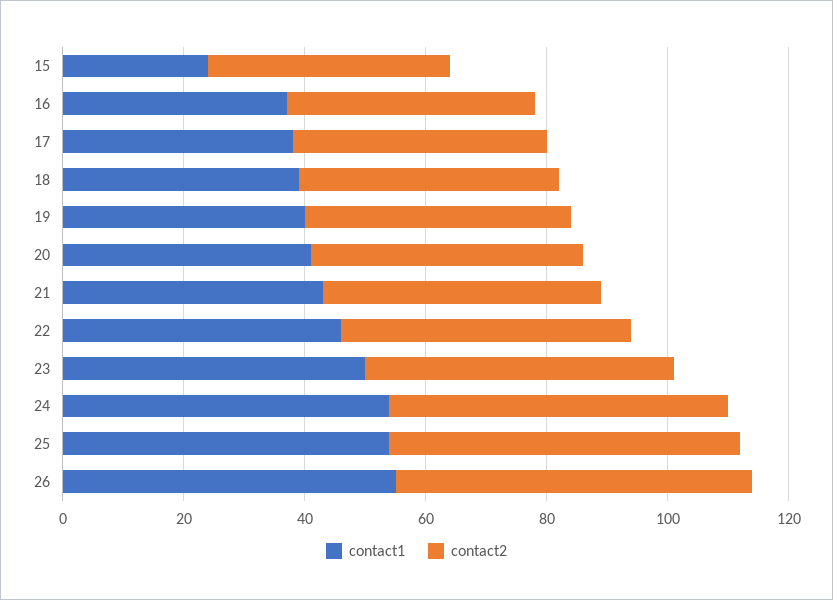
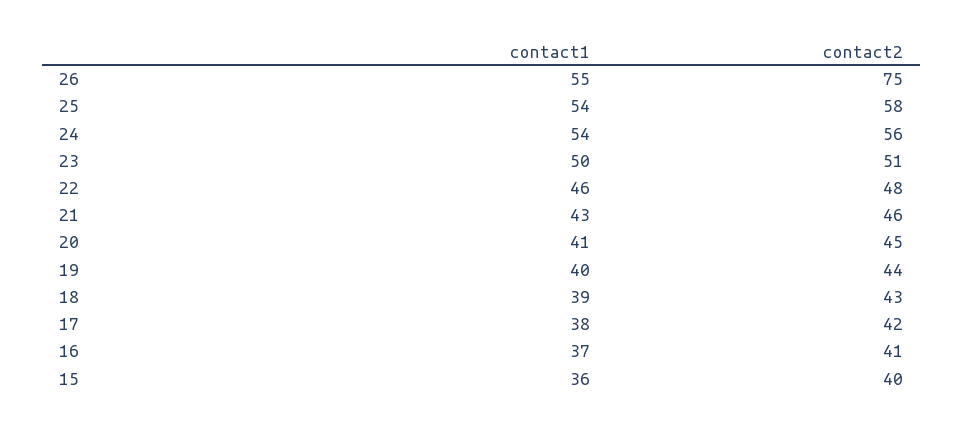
  {
    "contact1": {
-     "15": 25,
+     "15": 36,
      "16": 37,
      "17": 38,
      "18": 39,
      "19": 40,
      "20": 41,
      "21": 43,
      "22": 46,
      "23": 50,
      "24": 54,
      "25": 54,
      "26": 55
    },
    "contact2": {
      "15": 40,
      "16": 41,
      "17": 42,
      "18": 43,
      "19": 44,
      "20": 45,
      "21": 46,
      "22": 48,
      "23": 51,
      "24": 56,
      "25": 58,
-     "26": 60
+     "26": 75
    }
  }

